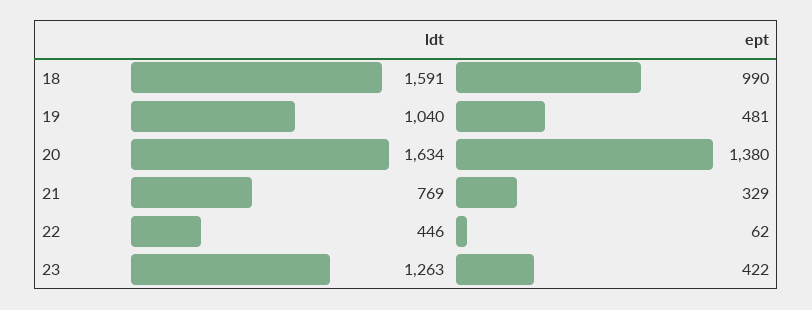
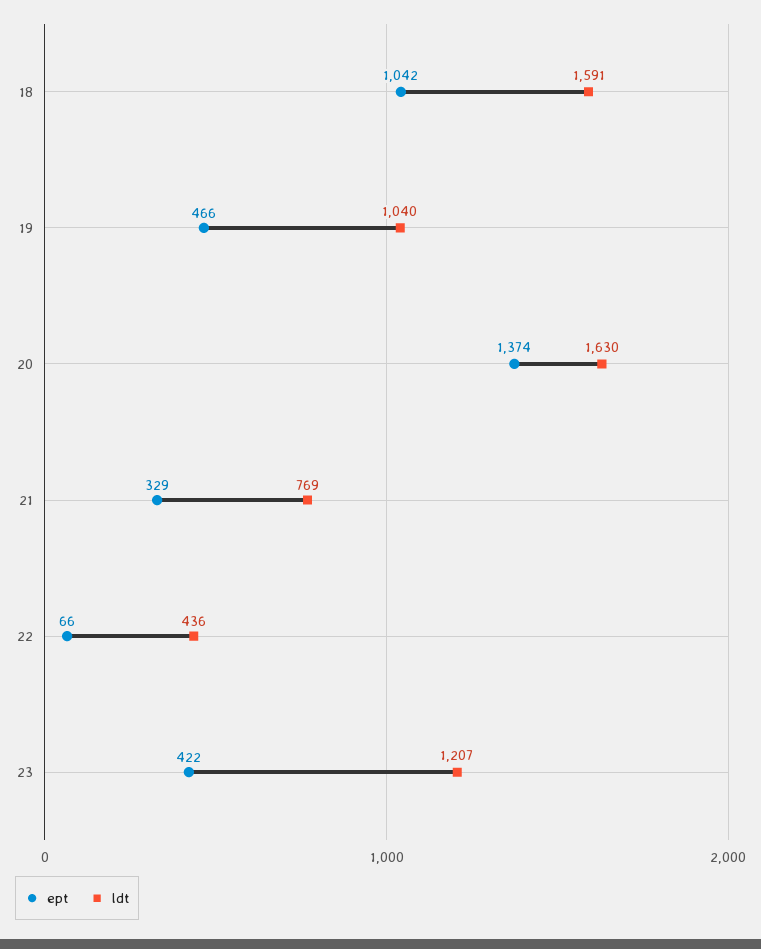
  {
    "ldt": {
      "18": 1591,
      "19": 1040,
-     "20": 1634,
+     "20": 1630,
      "21": 769,
-     "22": 446,
+     "22": 436,
-     "23": 1263
+     "23": 1207
    },
    "ept": {
-     "18": 990,
+     "18": 1042,
-     "19": 481,
+     "19": 466,
-     "20": 1380,
+     "20": 1374,
      "21": 329,
-     "22": 62,
+     "22": 66,
      "23": 422
    }
  }

